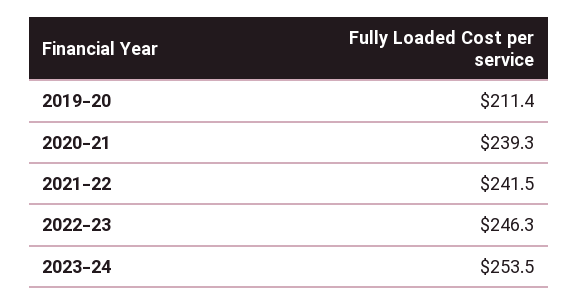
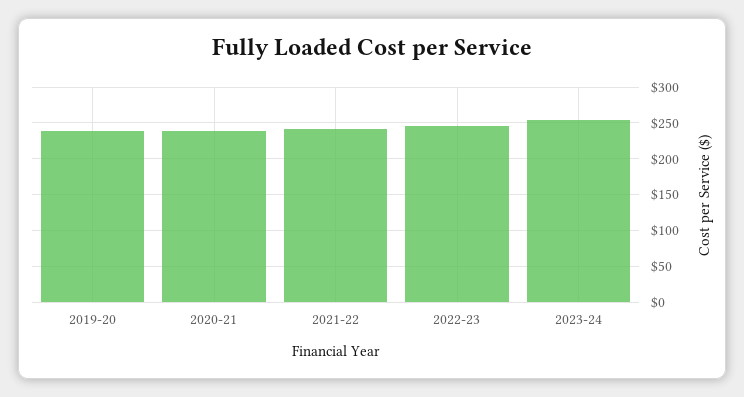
  {
-   "2019-20": 211.4,
+   "2019-20": 240,
    "2020-21": 239.3,
    "2021-22": 241.5,
    "2022-23": 246.3,
    "2023-24": 253.5
  }

